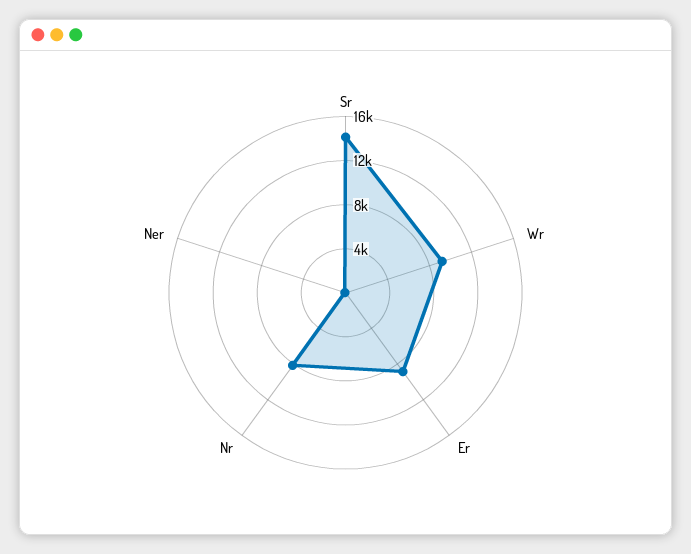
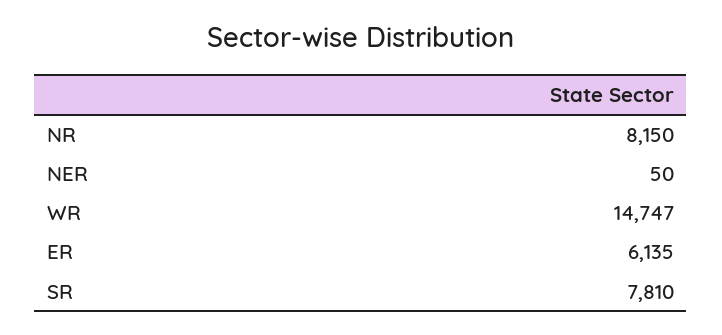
  {
-   "Sr": 14000,
+   "Sr": 7810,
-   "Wr": 9000,
+   "Wr": 14747,
-   "Er": 9000,
+   "Er": 6135,
    "Nr": 8150,
    "Ner": 50
  }

